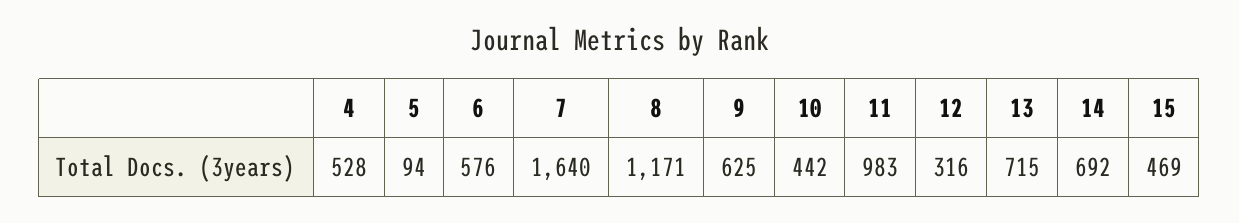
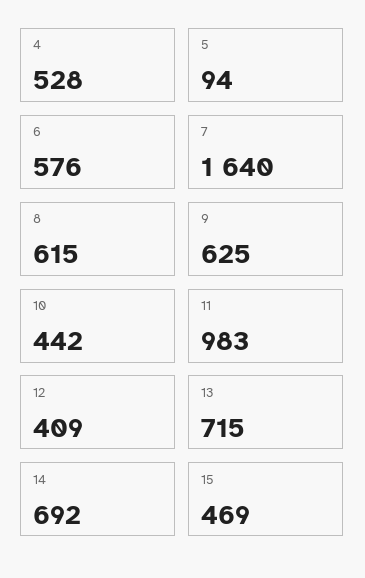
  {
    "4": 528,
    "5": 94,
    "6": 576,
    "7": 1640,
-   "8": 1171,
+   "8": 615,
    "9": 625,
    "10": 442,
    "11": 983,
-   "12": 316,
+   "12": 409,
    "13": 715,
    "14": 692,
    "15": 469
  }

